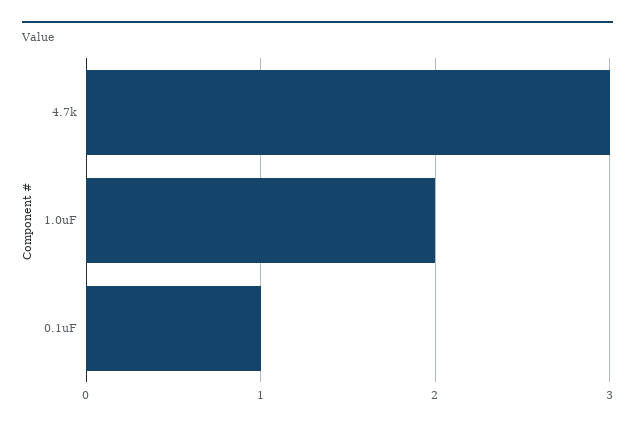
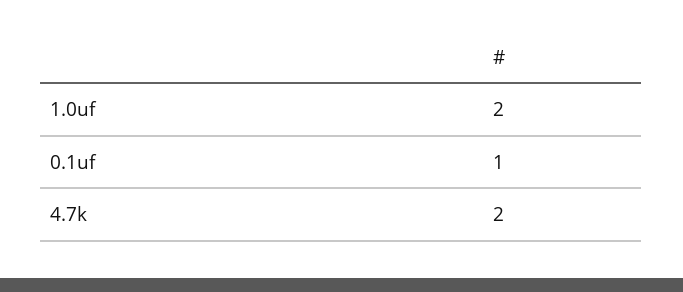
  {
-   "4.7k": 3,
+   "4.7k": 2,
    "1.0uF": 2,
    "0.1uF": 1
  }

